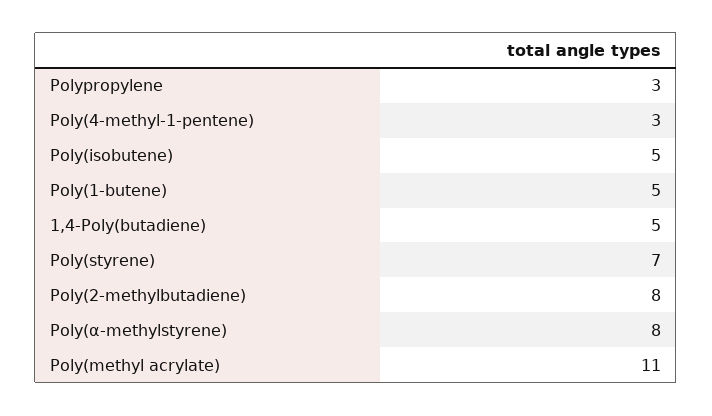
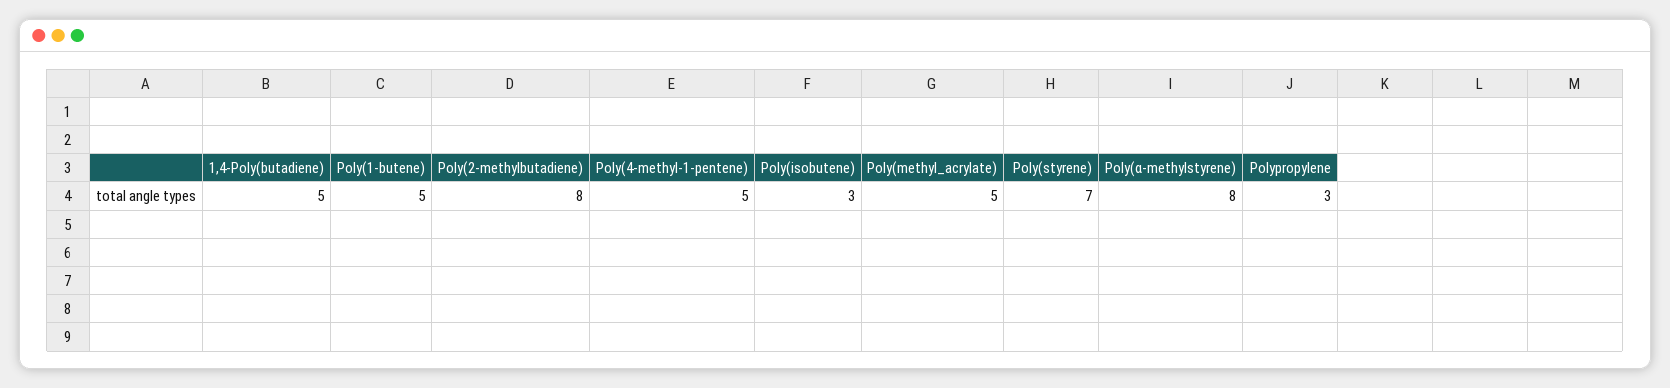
  {
    "Polypropylene": 3,
-   "Poly(4-methyl-1-pentene)": 3,
+   "Poly(4-methyl-1-pentene)": 5,
-   "Poly(isobutene)": 5,
+   "Poly(isobutene)": 3,
    "Poly(1-butene)": 5,
    "1,4-Poly(butadiene)": 5,
    "Poly(styrene)": 7,
    "Poly(2-methylbutadiene)": 8,
    "Poly(α-methylstyrene)": 8,
-   "Poly(methyl acrylate)": 11
+   "Poly(methyl acrylate)": 5
  }

